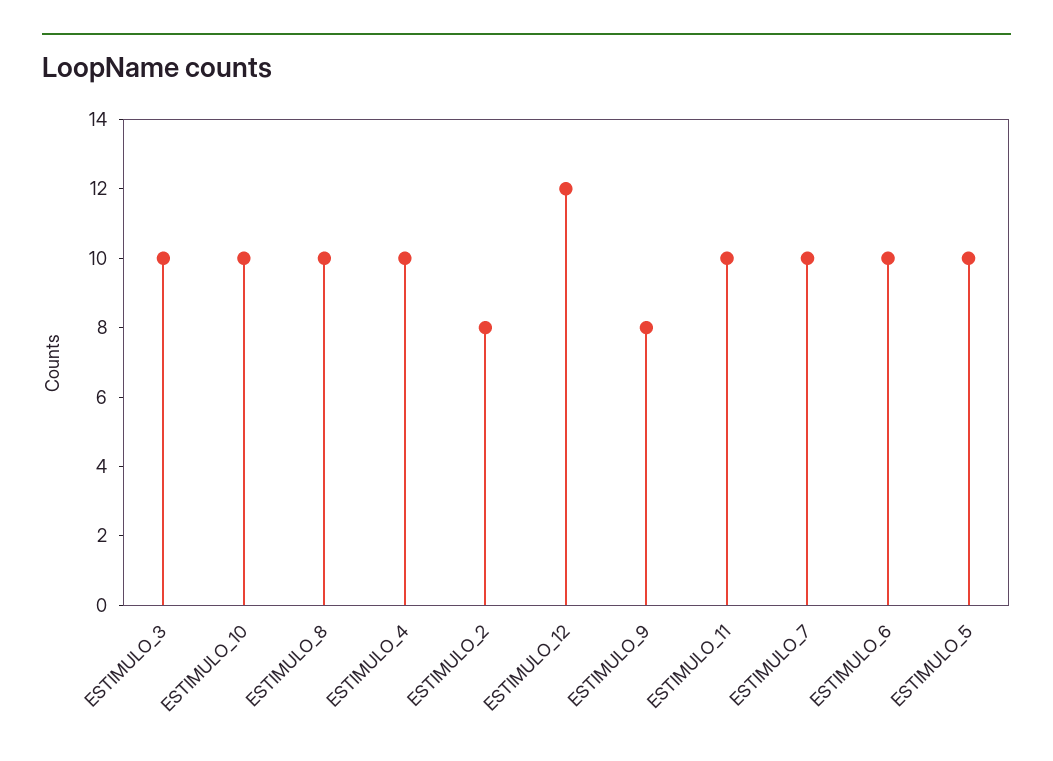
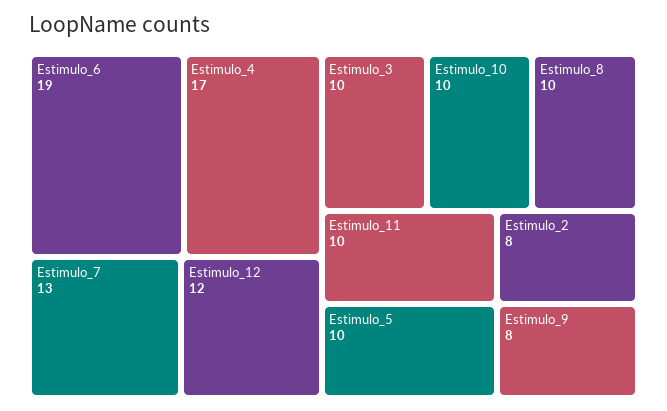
  {
    "ESTIMULO_3": 10,
    "ESTIMULO_10": 10,
    "ESTIMULO_8": 10,
-   "ESTIMULO_4": 10,
+   "ESTIMULO_4": 17,
    "ESTIMULO_2": 8,
    "ESTIMULO_12": 12,
    "ESTIMULO_9": 8,
    "ESTIMULO_11": 10,
-   "ESTIMULO_7": 10,
+   "ESTIMULO_7": 13,
-   "ESTIMULO_6": 10,
+   "ESTIMULO_6": 19,
    "ESTIMULO_5": 10
  }

